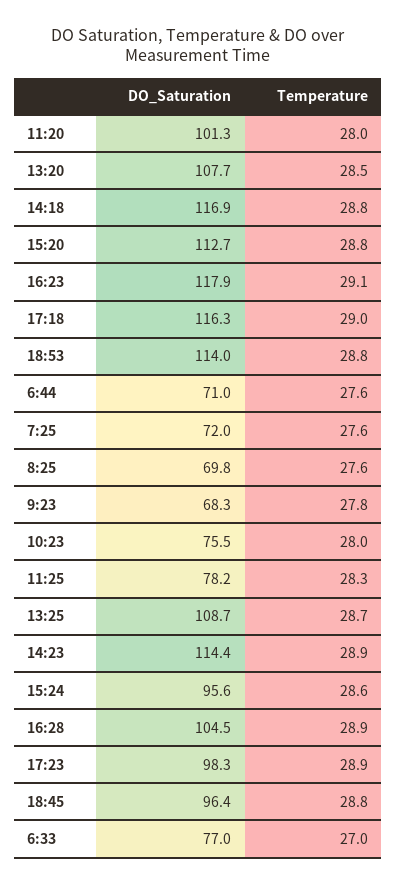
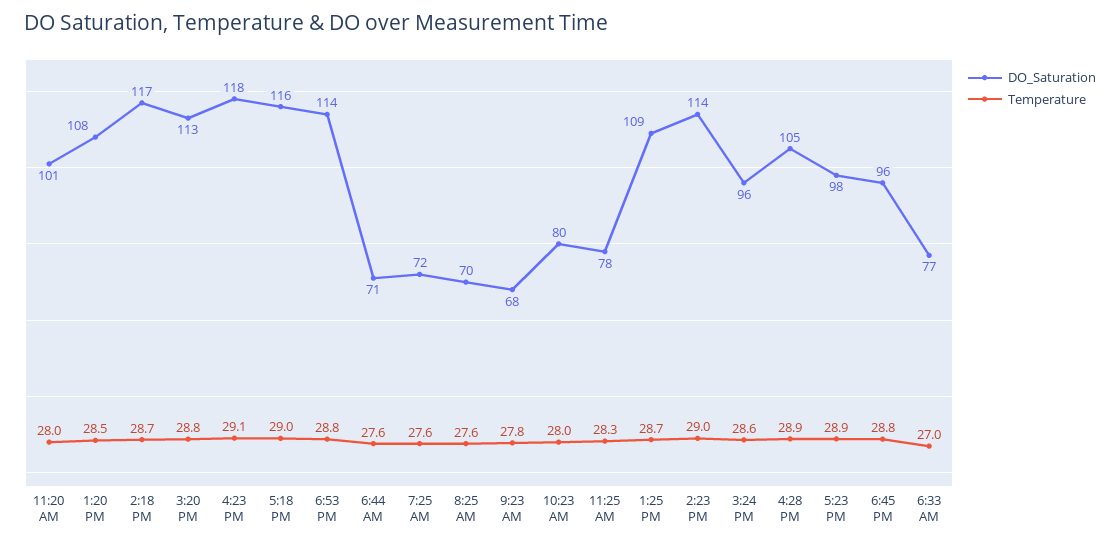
  {
    "DO_Saturation": {
      "11:20": 101.3,
      "13:20": 107.7,
      "14:18": 116.9,
      "15:20": 112.7,
      "16:23": 117.9,
      "17:18": 116.3,
      "18:53": 114,
      "6:44": 71,
      "7:25": 72,
      "8:25": 69.8,
      "9:23": 68.3,
-     "10:23": 75.5,
+     "10:23": 80,
      "11:25": 78.2,
      "13:25": 108.7,
      "14:23": 114.4,
      "15:24": 95.6,
      "16:28": 104.5,
      "17:23": 98.3,
      "18:45": 96.4,
      "6:33": 77
    },
    "Temperature": {
      "11:20": 28,
      "13:20": 28.5,
-     "14:18": 28.8,
+     "14:18": 28.7,
      "15:20": 28.8,
      "16:23": 29.1,
      "17:18": 29,
      "18:53": 28.8,
      "6:44": 27.6,
      "7:25": 27.6,
      "8:25": 27.6,
      "9:23": 27.8,
      "10:23": 28,
      "11:25": 28.3,
      "13:25": 28.7,
-     "14:23": 28.9,
+     "14:23": 29,
      "15:24": 28.6,
      "16:28": 28.9,
      "17:23": 28.9,
      "18:45": 28.8,
      "6:33": 27
    }
  }

